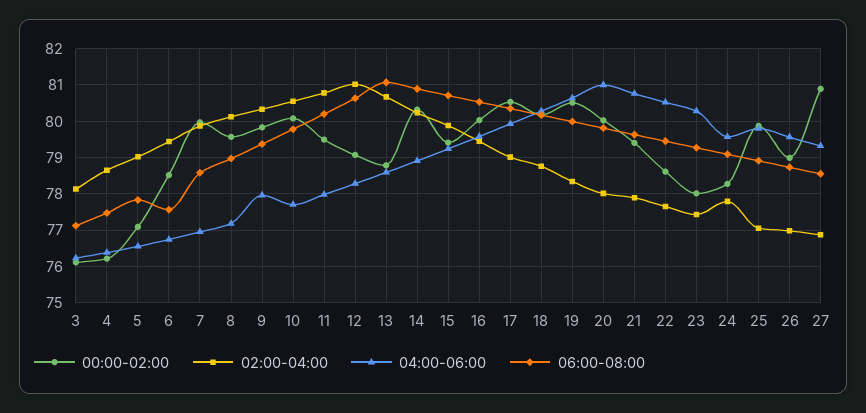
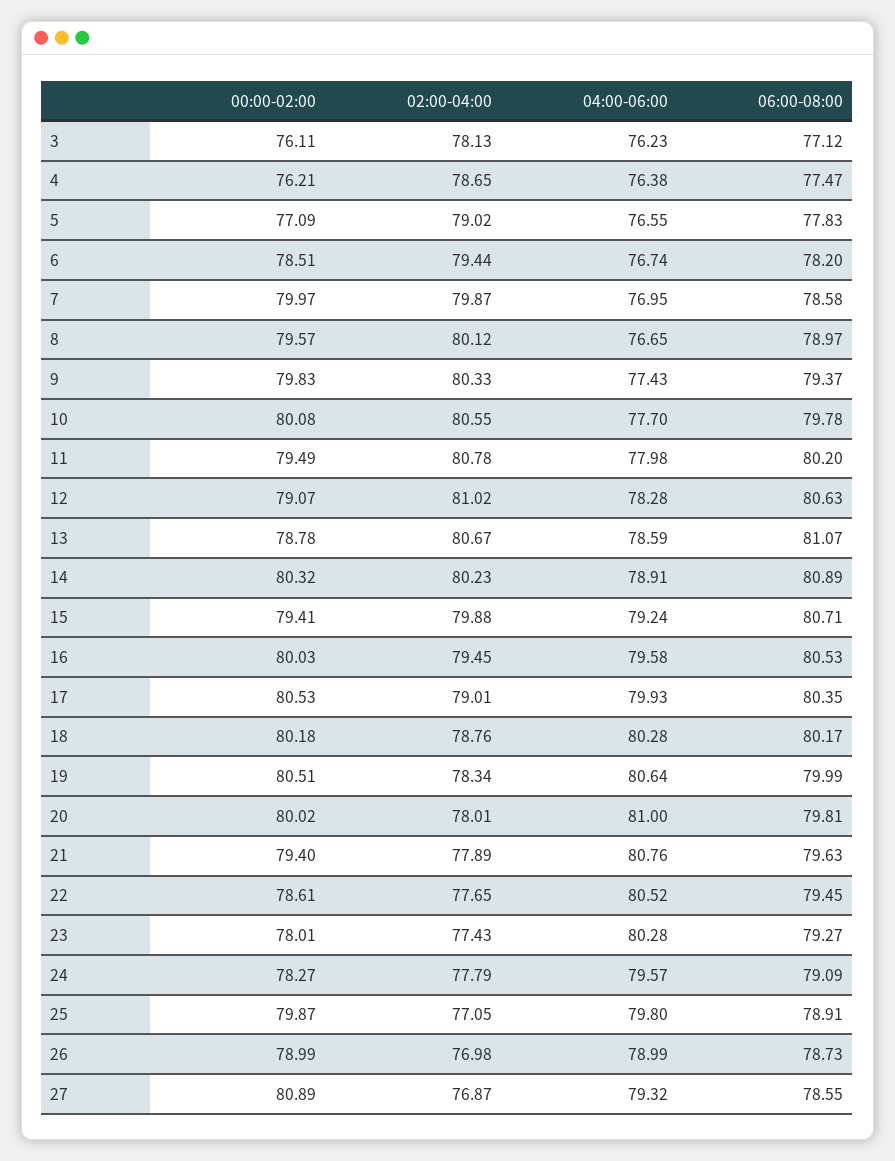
  {
    "00:00-02:00": {
      "3": 76.11,
      "4": 76.21,
      "5": 77.09,
      "6": 78.51,
      "7": 79.97,
      "8": 79.57,
      "9": 79.83,
      "10": 80.08,
      "11": 79.49,
      "12": 79.07,
      "13": 78.78,
      "14": 80.32,
      "15": 79.41,
      "16": 80.03,
      "17": 80.53,
      "18": 80.18,
      "19": 80.51,
      "20": 80.02,
      "21": 79.4,
      "22": 78.61,
      "23": 78.01,
      "24": 78.27,
      "25": 79.87,
      "26": 78.99,
      "27": 80.89
    },
    "02:00-04:00": {
      "3": 78.13,
      "4": 78.65,
      "5": 79.02,
      "6": 79.44,
      "7": 79.87,
      "8": 80.12,
      "9": 80.33,
      "10": 80.55,
      "11": 80.78,
      "12": 81.02,
      "13": 80.67,
      "14": 80.23,
      "15": 79.88,
      "16": 79.45,
      "17": 79.01,
      "18": 78.76,
      "19": 78.34,
      "20": 78.01,
      "21": 77.89,
      "22": 77.65,
      "23": 77.43,
      "24": 77.79,
      "25": 77.05,
      "26": 76.98,
      "27": 76.87
    },
    "04:00-06:00": {
      "3": 76.23,
      "4": 76.38,
      "5": 76.55,
      "6": 76.74,
      "7": 76.95,
-     "8": 77.2,
+     "8": 76.65,
-     "9": 78,
+     "9": 77.43,
      "10": 77.7,
      "11": 77.98,
      "12": 78.28,
      "13": 78.59,
      "14": 78.91,
      "15": 79.24,
      "16": 79.58,
      "17": 79.93,
      "18": 80.28,
      "19": 80.64,
      "20": 81,
      "21": 80.76,
      "22": 80.52,
      "23": 80.28,
      "24": 79.57,
      "25": 79.8,
-     "26": 79.6,
+     "26": 78.99,
      "27": 79.32
    },
    "06:00-08:00": {
      "3": 77.12,
      "4": 77.47,
      "5": 77.83,
-     "6": 77.6,
+     "6": 78.2,
      "7": 78.58,
      "8": 78.97,
      "9": 79.37,
      "10": 79.78,
      "11": 80.2,
      "12": 80.63,
      "13": 81.07,
      "14": 80.89,
      "15": 80.71,
      "16": 80.53,
      "17": 80.35,
      "18": 80.17,
      "19": 79.99,
      "20": 79.81,
      "21": 79.63,
      "22": 79.45,
      "23": 79.27,
      "24": 79.09,
      "25": 78.91,
      "26": 78.73,
      "27": 78.55
    }
  }

